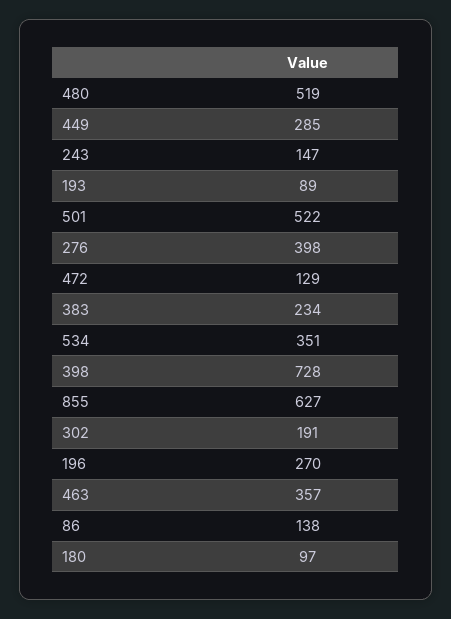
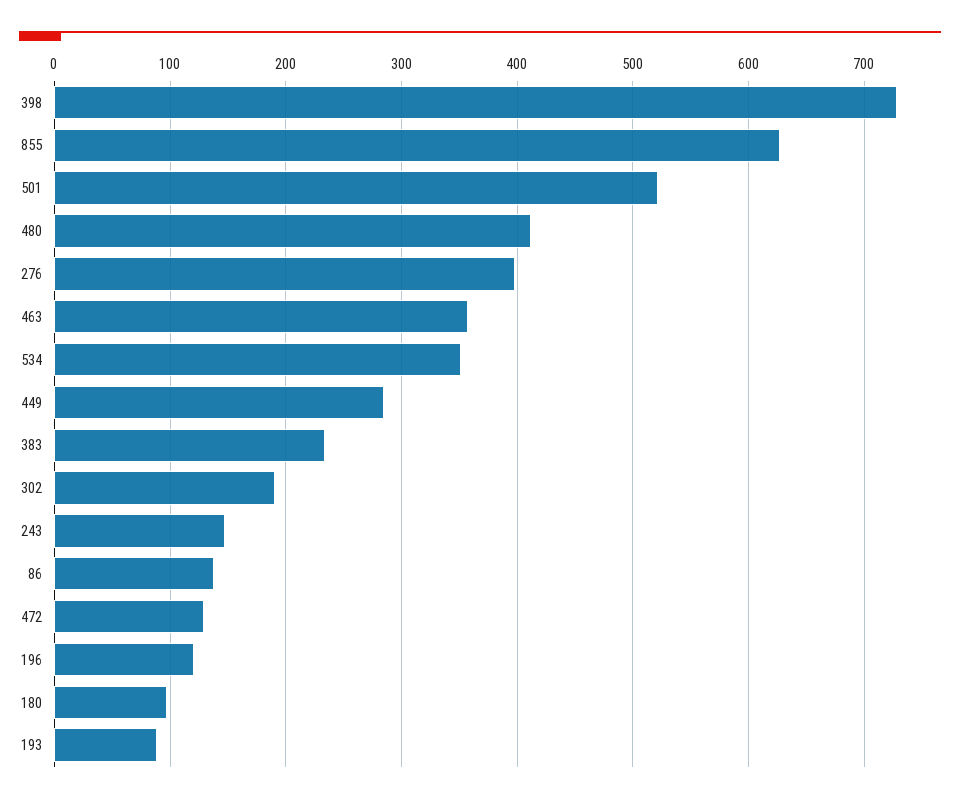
  {
-   "480": 519,
+   "480": 410,
    "449": 285,
    "243": 147,
    "193": 89,
    "501": 522,
    "276": 398,
    "472": 129,
    "383": 234,
    "534": 351,
    "398": 728,
    "855": 627,
    "302": 191,
-   "196": 270,
+   "196": 120,
    "463": 357,
    "86": 138,
    "180": 97
  }

